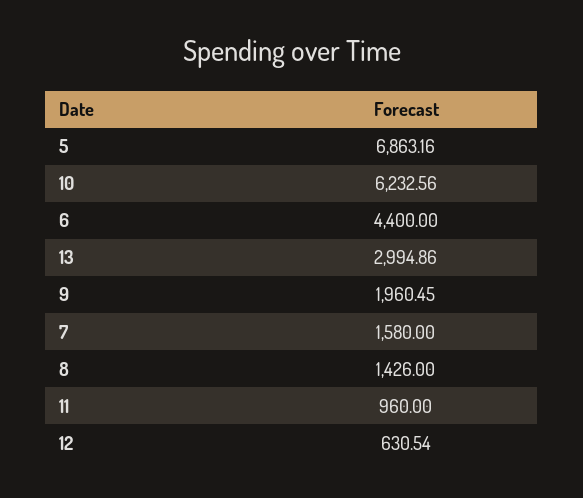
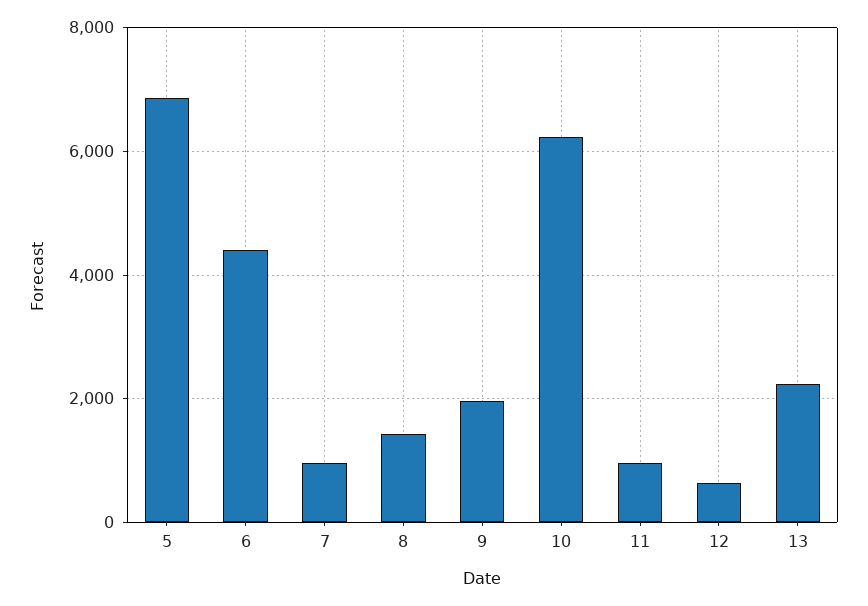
  {
    "5": 6863.16,
    "10": 6232.56,
    "6": 4400,
-   "13": 2994.86,
+   "13": 2200,
    "9": 1960.45,
-   "7": 1580,
+   "7": 1000,
    "8": 1426,
    "11": 960,
    "12": 630.54
  }

